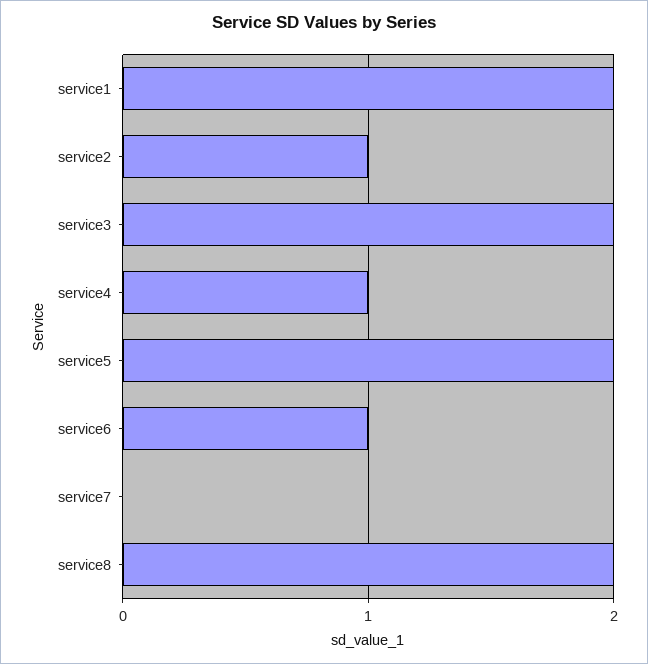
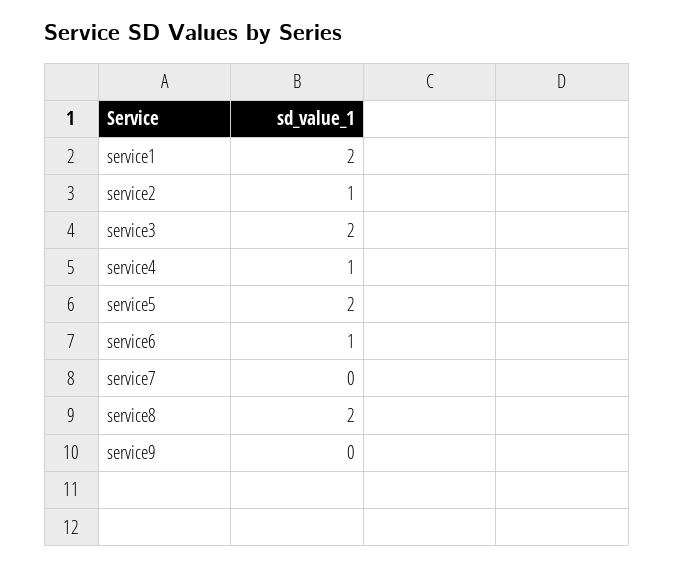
  {
    "service1": 2,
    "service2": 1,
    "service3": 2,
    "service4": 1,
    "service5": 2,
    "service6": 1,
    "service7": 0,
-   "service8": 2
+   "service8": 2,
+   "service9": 0
  }

